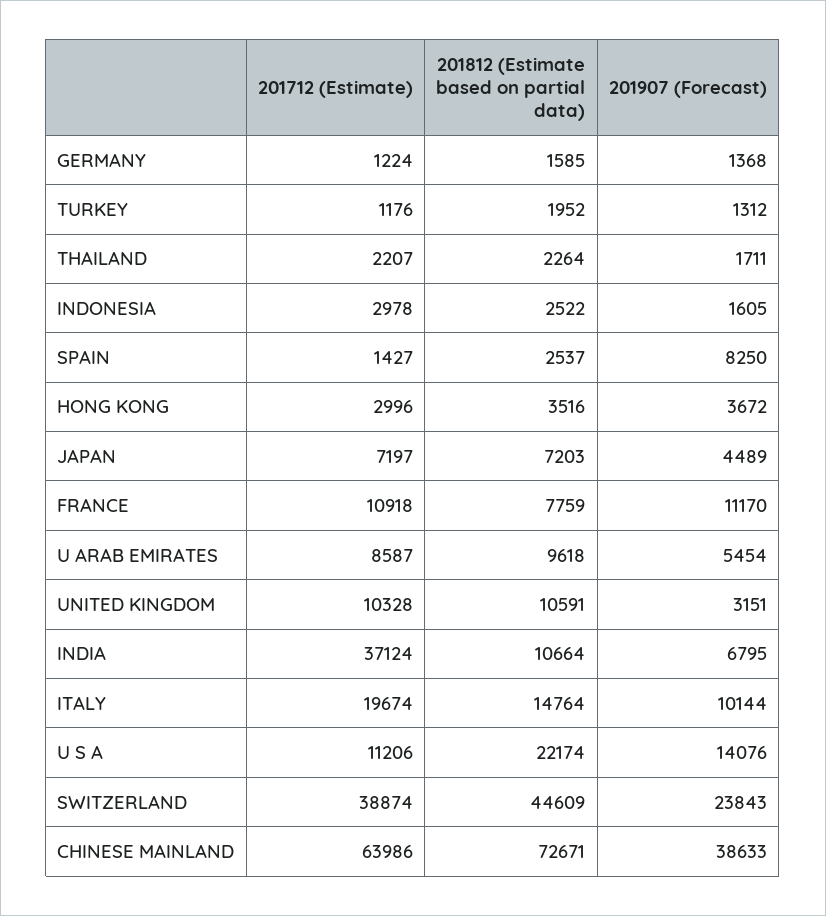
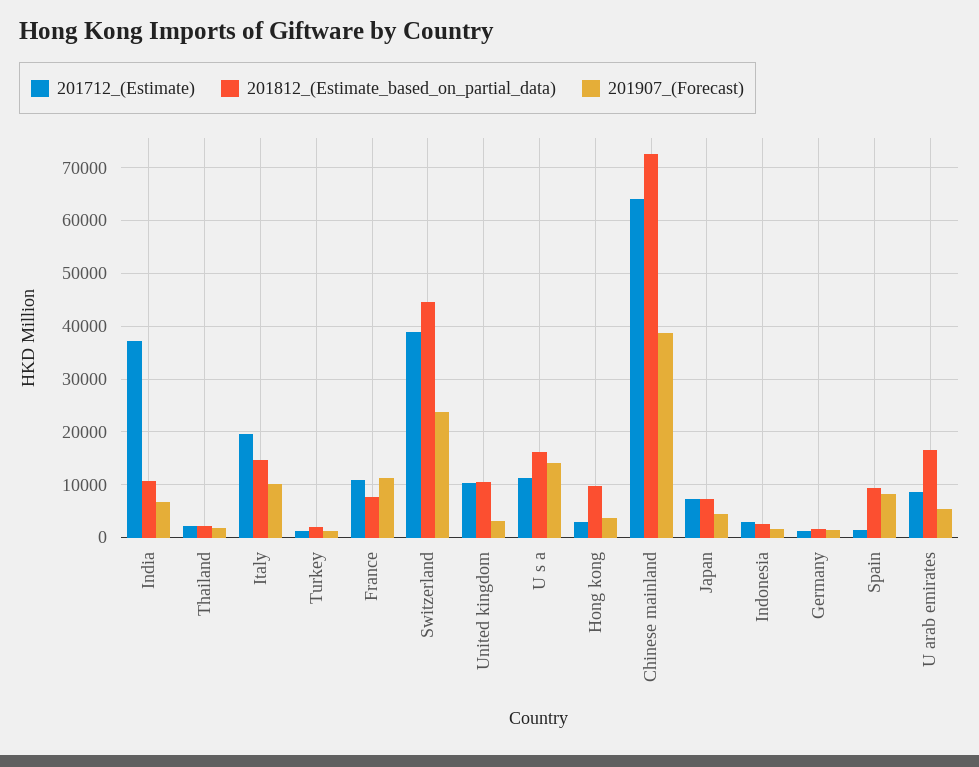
  {
    "201712 (Estimate)": {
      "GERMANY": 1224,
      "TURKEY": 1176,
      "THAILAND": 2207,
      "INDONESIA": 2978,
      "SPAIN": 1427,
      "HONG KONG": 2996,
      "JAPAN": 7197,
      "FRANCE": 10918,
      "U ARAB EMIRATES": 8587,
      "UNITED KINGDOM": 10328,
      "INDIA": 37124,
      "ITALY": 19674,
      "U S A": 11206,
      "SWITZERLAND": 38874,
      "CHINESE MAINLAND": 63986
    },
    "201812 (Estimate based on partial data)": {
      "GERMANY": 1585,
      "TURKEY": 1952,
      "THAILAND": 2264,
      "INDONESIA": 2522,
-     "SPAIN": 2537,
+     "SPAIN": 10000,
-     "HONG KONG": 3516,
+     "HONG KONG": 10000,
      "JAPAN": 7203,
      "FRANCE": 7759,
-     "U ARAB EMIRATES": 9618,
+     "U ARAB EMIRATES": 16000,
      "UNITED KINGDOM": 10591,
      "INDIA": 10664,
      "ITALY": 14764,
-     "U S A": 22174,
+     "U S A": 16000,
      "SWITZERLAND": 44609,
      "CHINESE MAINLAND": 72671
    },
    "201907 (Forecast)": {
      "GERMANY": 1368,
      "TURKEY": 1312,
      "THAILAND": 1711,
      "INDONESIA": 1605,
      "SPAIN": 8250,
      "HONG KONG": 3672,
      "JAPAN": 4489,
      "FRANCE": 11170,
      "U ARAB EMIRATES": 5454,
      "UNITED KINGDOM": 3151,
      "INDIA": 6795,
      "ITALY": 10144,
      "U S A": 14076,
      "SWITZERLAND": 23843,
      "CHINESE MAINLAND": 38633
    }
  }

